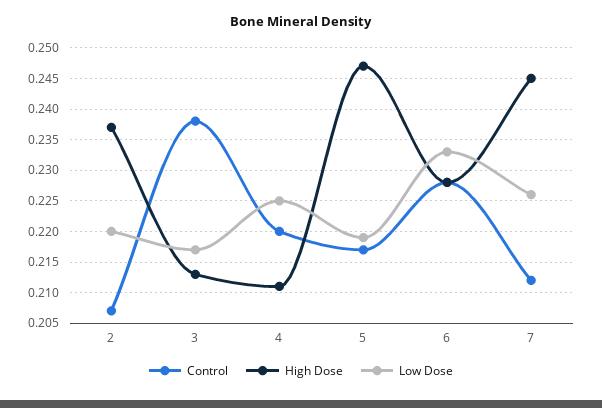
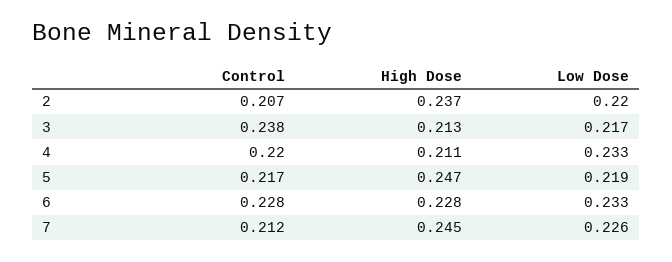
  {
    "Control": {
      "2": 0.207,
      "3": 0.238,
      "4": 0.22,
      "5": 0.217,
      "6": 0.228,
      "7": 0.212
    },
    "High Dose": {
      "2": 0.237,
      "3": 0.213,
      "4": 0.211,
      "5": 0.247,
      "6": 0.228,
      "7": 0.245
    },
    "Low Dose": {
      "2": 0.22,
      "3": 0.217,
-     "4": 0.225,
+     "4": 0.233,
      "5": 0.219,
      "6": 0.233,
      "7": 0.226
    }
  }

